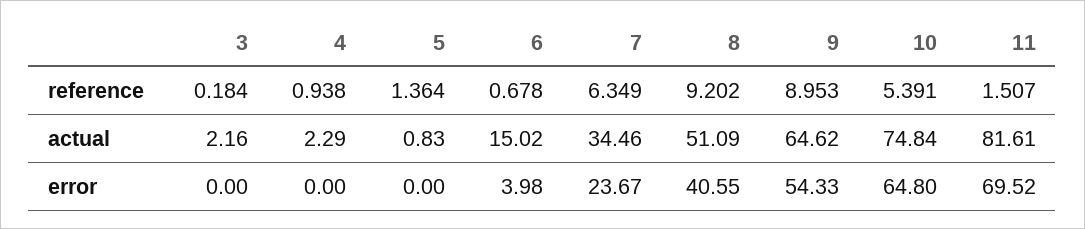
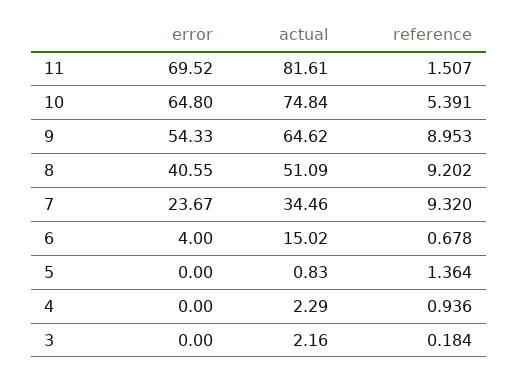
  {
    "3": {
      "reference": 0.184,
      "actual": 2.16,
      "error": 0
    },
    "4": {
-     "reference": 0.938,
+     "reference": 0.936,
      "actual": 2.29,
      "error": 0
    },
    "5": {
      "reference": 1.364,
      "actual": 0.83,
      "error": 0
    },
    "6": {
      "reference": 0.678,
      "actual": 15.02,
-     "error": 3.98
+     "error": 4
    },
    "7": {
-     "reference": 6.349,
+     "reference": 9.32,
      "actual": 34.46,
      "error": 23.67
    },
    "8": {
      "reference": 9.202,
      "actual": 51.09,
      "error": 40.55
    },
    "9": {
      "reference": 8.953,
      "actual": 64.62,
      "error": 54.33
    },
    "10": {
      "reference": 5.391,
      "actual": 74.84,
      "error": 64.8
    },
    "11": {
      "reference": 1.507,
      "actual": 81.61,
      "error": 69.52
    }
  }

